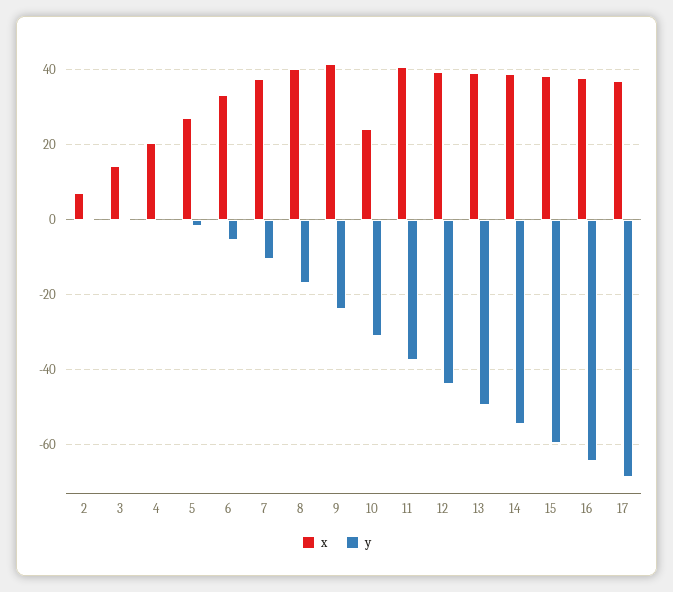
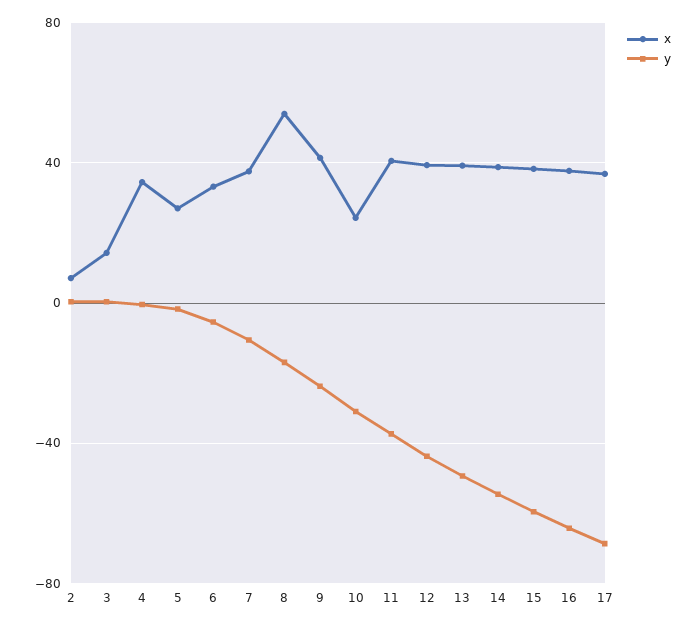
  {
    "x": {
      "2": 8,
      "3": 14,
-     "4": 20,
+     "4": 35,
      "5": 28,
      "6": 34,
      "7": 38,
-     "8": 40,
+     "8": 55,
      "9": 42,
      "10": 24,
      "11": 40,
      "12": 40,
      "13": 40,
      "14": 38,
      "15": 38,
      "16": 38,
      "17": 36
    },
    "y": {
      "2": 0,
      "3": 0,
      "4": 0,
      "5": -2,
      "6": -6,
      "7": -10,
      "8": -16,
      "9": -24,
      "10": -30,
      "11": -38,
      "12": -44,
      "13": -50,
      "14": -54,
      "15": -60,
      "16": -64,
      "17": -68
    }
  }

